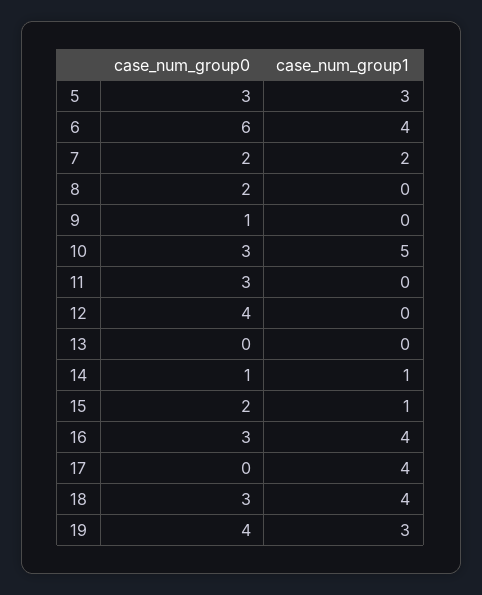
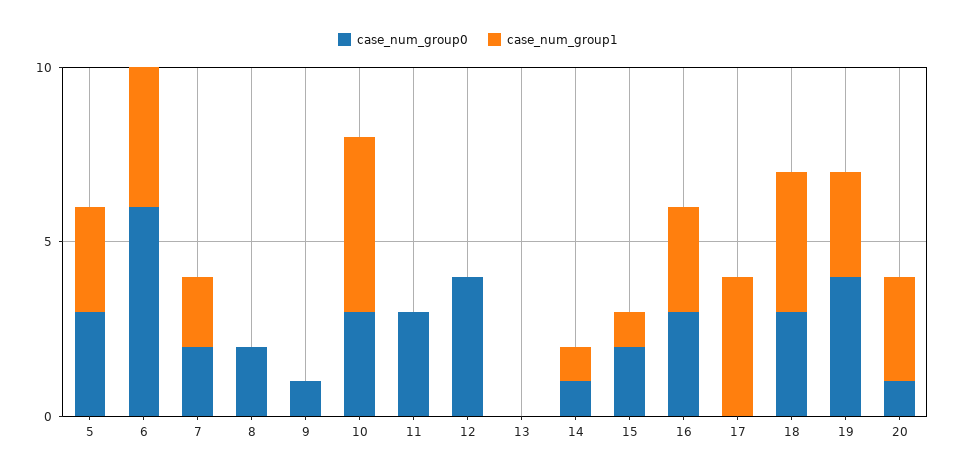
  {
    "case_num_group0": {
      "5": 3,
      "6": 6,
      "7": 2,
      "8": 2,
      "9": 1,
      "10": 3,
      "11": 3,
      "12": 4,
      "13": 0,
      "14": 1,
      "15": 2,
      "16": 3,
      "17": 0,
      "18": 3,
-     "19": 4
+     "19": 4,
+     "20": 1
    },
    "case_num_group1": {
      "5": 3,
      "6": 4,
      "7": 2,
      "8": 0,
      "9": 0,
      "10": 5,
      "11": 0,
      "12": 0,
      "13": 0,
      "14": 1,
      "15": 1,
-     "16": 4,
+     "16": 3,
      "17": 4,
      "18": 4,
-     "19": 3
+     "19": 3,
+     "20": 3
    }
  }

